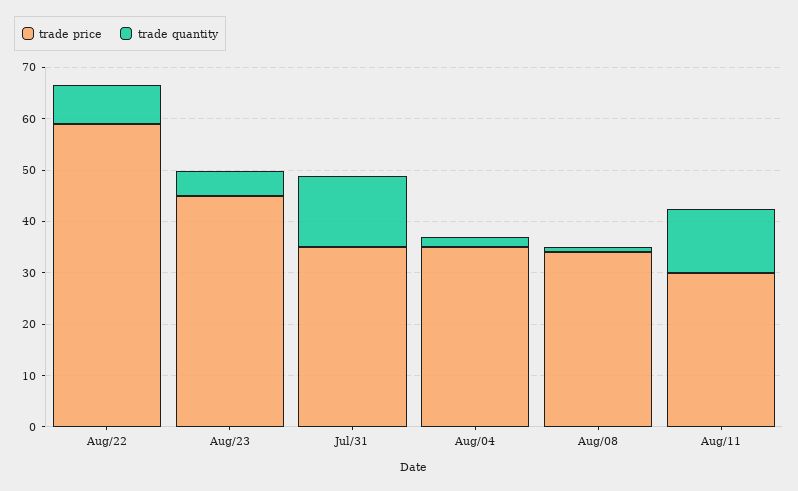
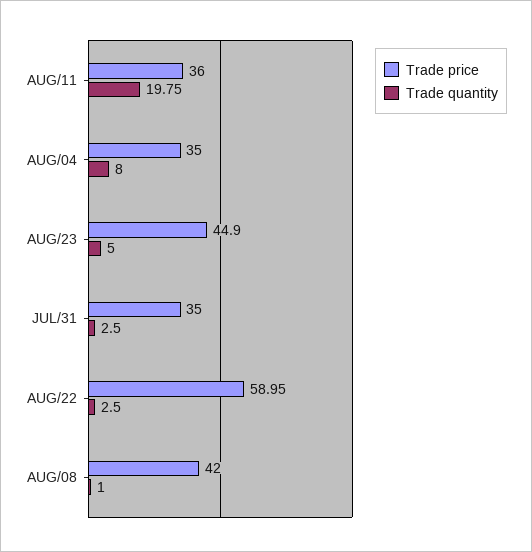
  {
    "trade price": {
      "Aug/22": 58.95,
      "Aug/23": 44.9,
      "Jul/31": 35,
      "Aug/04": 35,
-     "Aug/08": 34,
+     "Aug/08": 42,
-     "Aug/11": 30
+     "Aug/11": 36
    },
    "trade quantity": {
-     "Aug/22": 8,
+     "Aug/22": 2.5,
      "Aug/23": 5,
-     "Jul/31": 14,
+     "Jul/31": 2.5,
-     "Aug/04": 2,
+     "Aug/04": 8,
      "Aug/08": 1,
-     "Aug/11": 12
+     "Aug/11": 19.75
    }
  }

